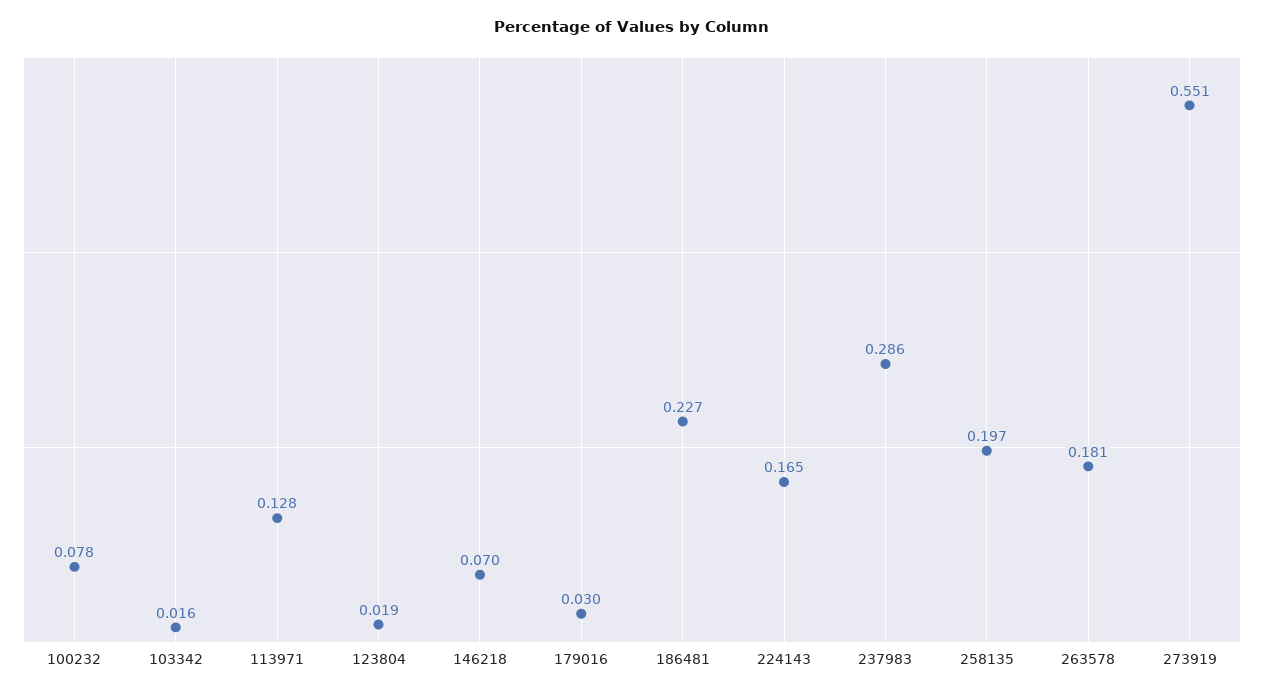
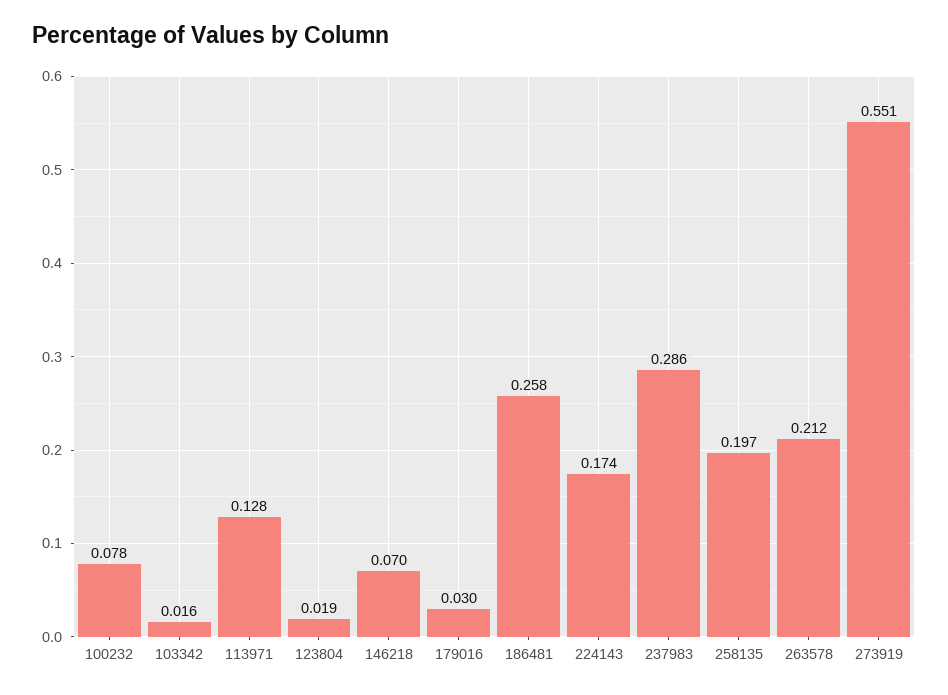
  {
    "100232": 0.078,
    "103342": 0.016,
    "113971": 0.128,
    "123804": 0.019,
    "146218": 0.07,
    "179016": 0.03,
-   "186481": 0.227,
+   "186481": 0.258,
-   "224143": 0.165,
+   "224143": 0.174,
    "237983": 0.286,
    "258135": 0.197,
-   "263578": 0.181,
+   "263578": 0.212,
    "273919": 0.551
  }

